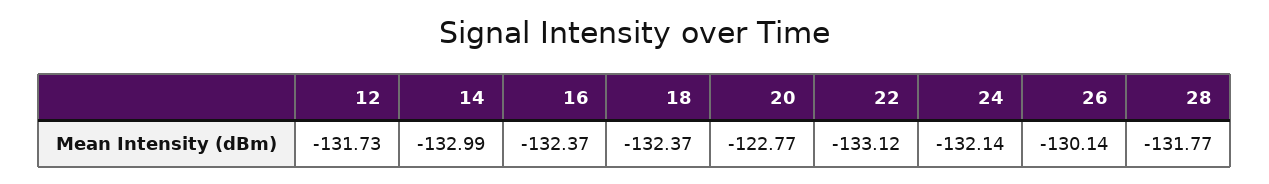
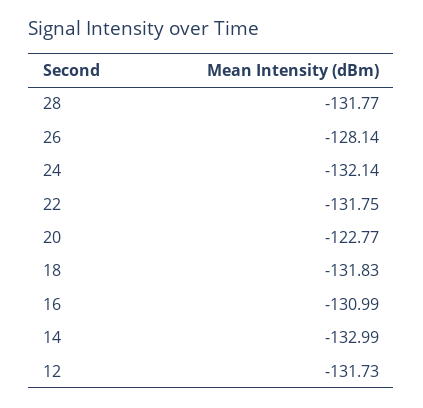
  {
    "12": -131.73,
    "14": -132.99,
-   "16": -132.37,
+   "16": -130.99,
-   "18": -132.37,
+   "18": -131.83,
    "20": -122.77,
-   "22": -133.12,
+   "22": -131.75,
    "24": -132.14,
-   "26": -130.14,
+   "26": -128.14,
    "28": -131.77
  }

